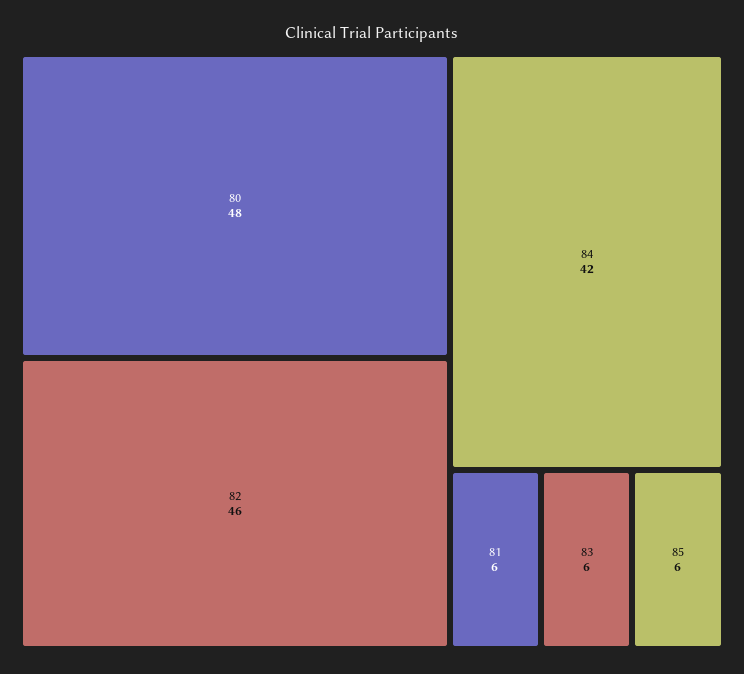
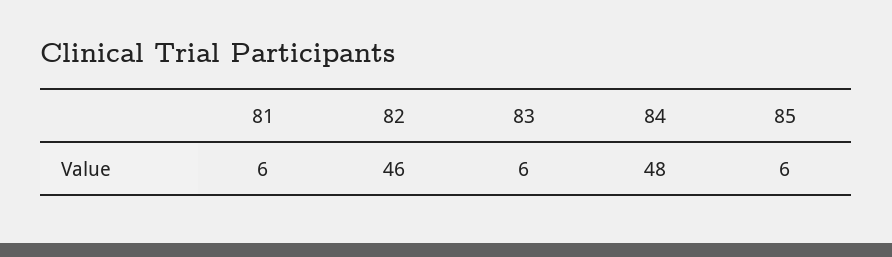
  {
-   "80": 48,
    "82": 46,
-   "84": 42,
+   "84": 48,
    "81": 6,
    "83": 6,
    "85": 6
  }

